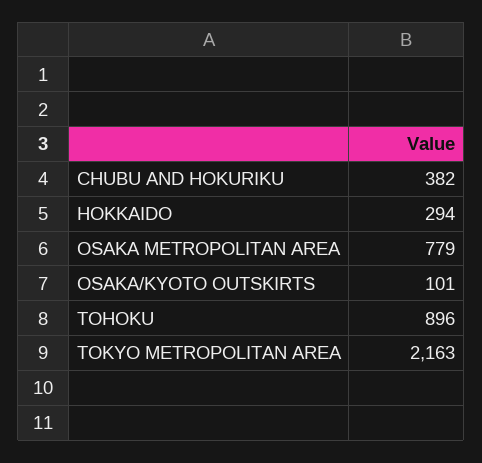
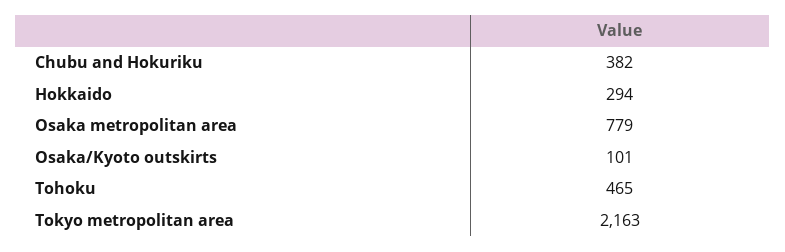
  {
    "CHUBU AND HOKURIKU": 382,
    "HOKKAIDO": 294,
    "OSAKA METROPOLITAN AREA": 779,
    "OSAKA/KYOTO OUTSKIRTS": 101,
-   "TOHOKU": 896,
+   "TOHOKU": 465,
    "TOKYO METROPOLITAN AREA": 2163
  }

